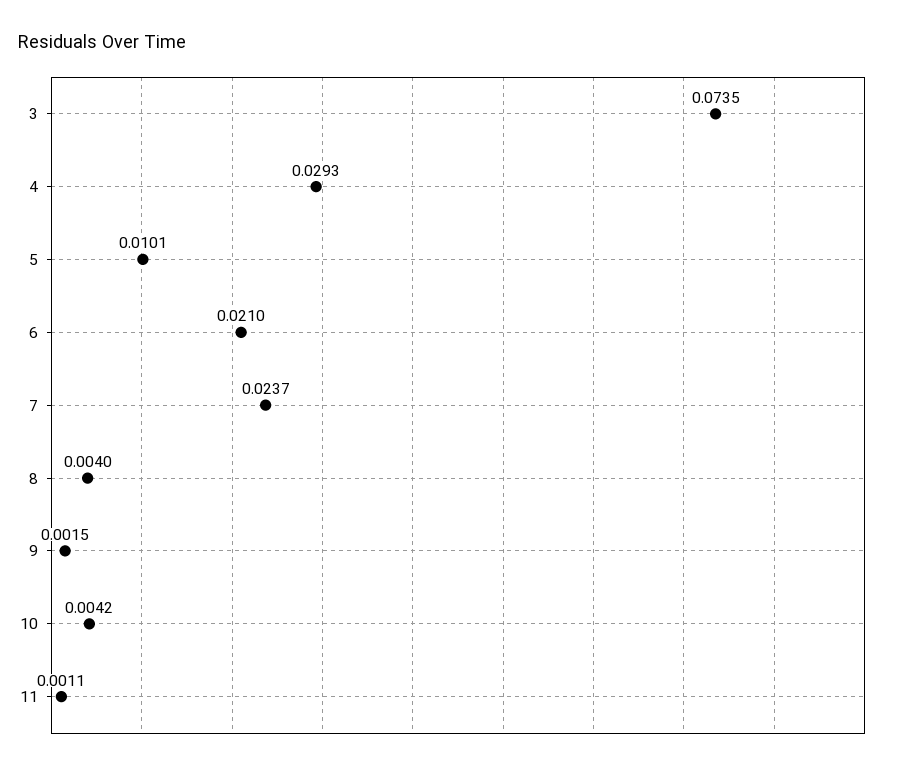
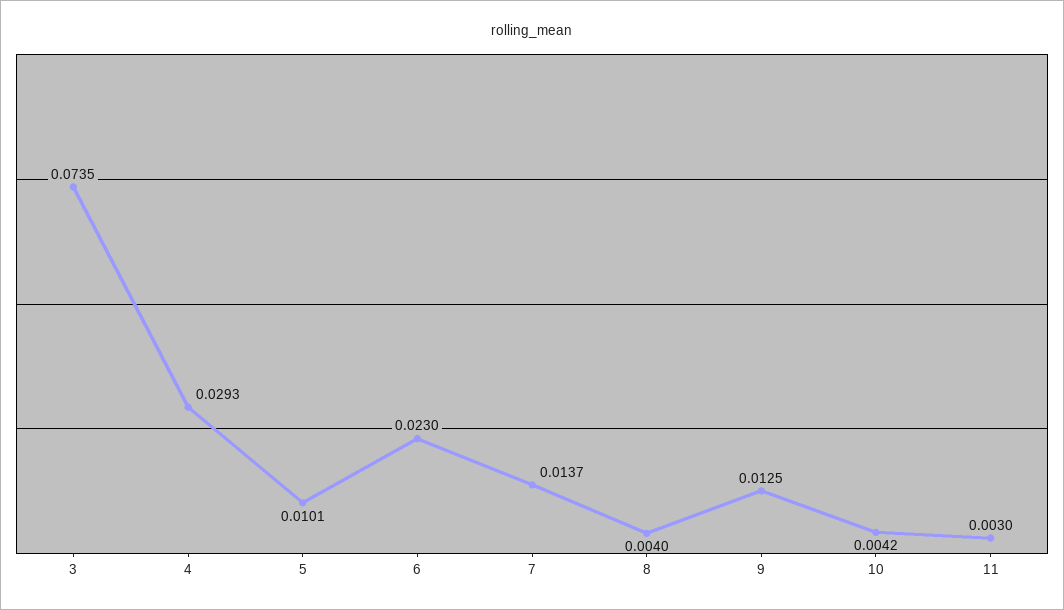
  {
    "3": 0.0735,
    "4": 0.0293,
    "5": 0.0101,
-   "6": 0.021,
+   "6": 0.023,
-   "7": 0.0237,
+   "7": 0.0137,
    "8": 0.004,
-   "9": 0.0015,
+   "9": 0.0125,
    "10": 0.0042,
-   "11": 0.0011
+   "11": 0.003
  }

